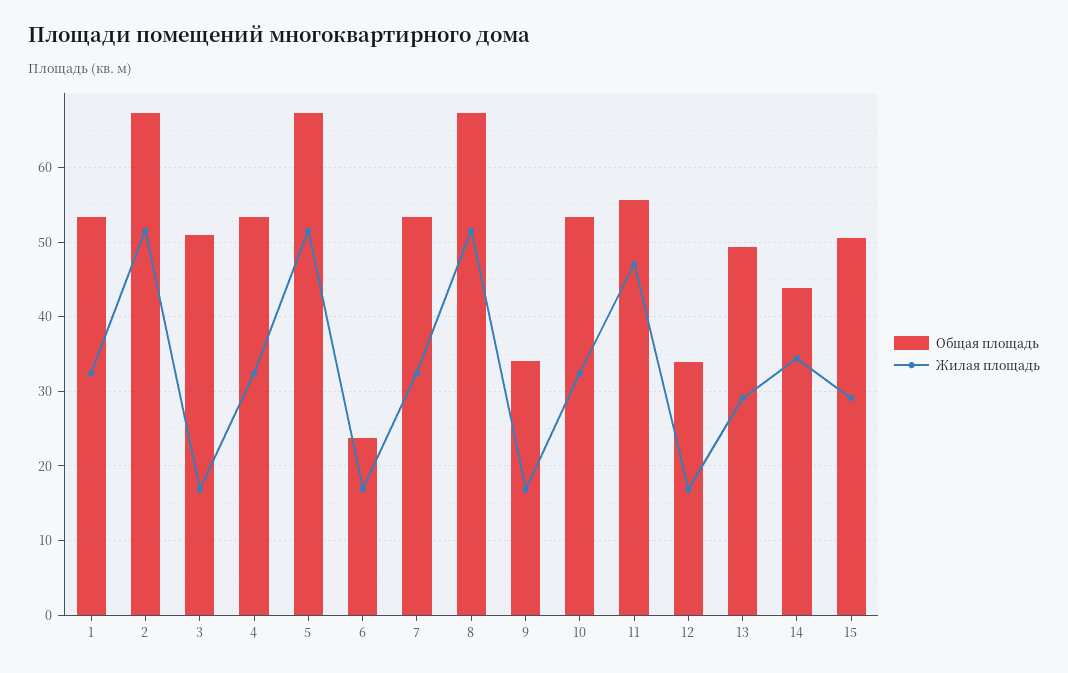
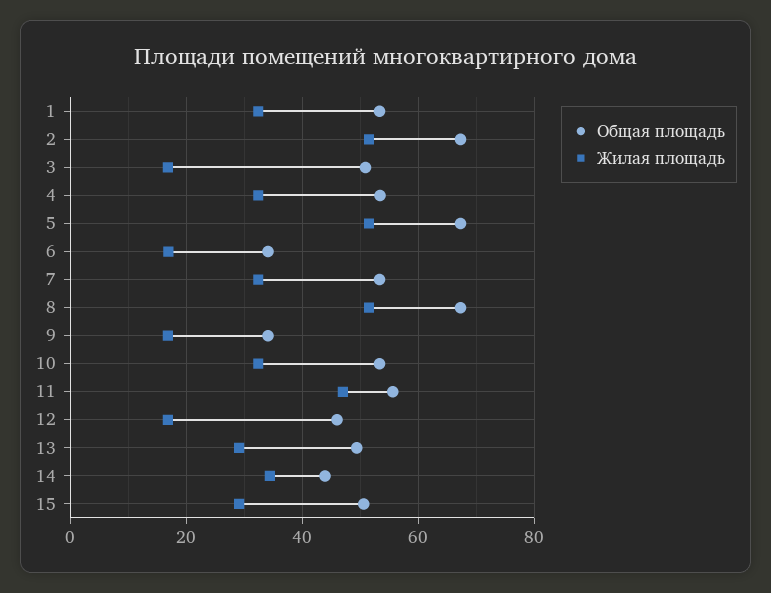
  {
    "Общая площадь": {
      "1": 53,
      "2": 67,
      "3": 51,
      "4": 53,
      "5": 67,
-     "6": 24,
+     "6": 34,
      "7": 53,
      "8": 67,
      "9": 34,
      "10": 53,
      "11": 56,
-     "12": 34,
+     "12": 46,
      "13": 49,
      "14": 44,
      "15": 51
    },
    "Жилая площадь": {
      "1": 32,
      "2": 52,
      "3": 17,
      "4": 32,
      "5": 52,
      "6": 17,
      "7": 32,
      "8": 52,
      "9": 17,
      "10": 32,
      "11": 47,
      "12": 17,
      "13": 29,
      "14": 34,
      "15": 29
    }
  }

